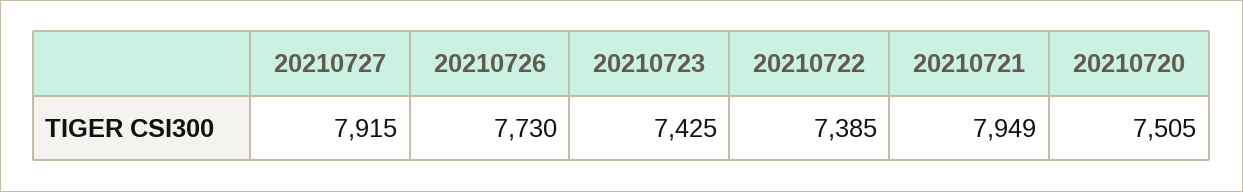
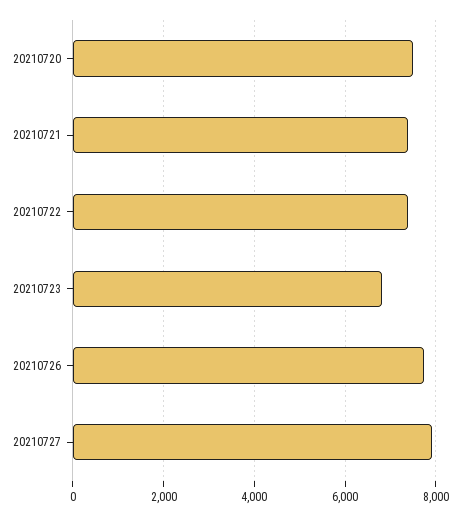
  {
    "20210727": 7915,
    "20210726": 7730,
-   "20210723": 7425,
+   "20210723": 6800,
    "20210722": 7385,
-   "20210721": 7949,
+   "20210721": 7400,
    "20210720": 7505
  }

